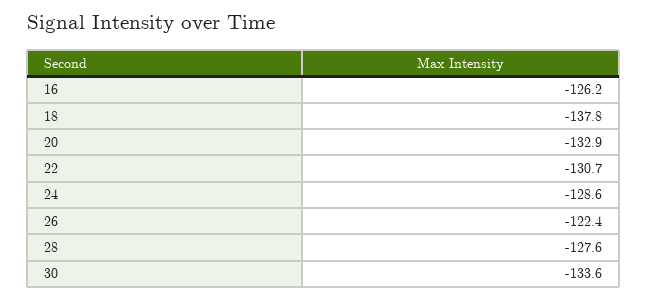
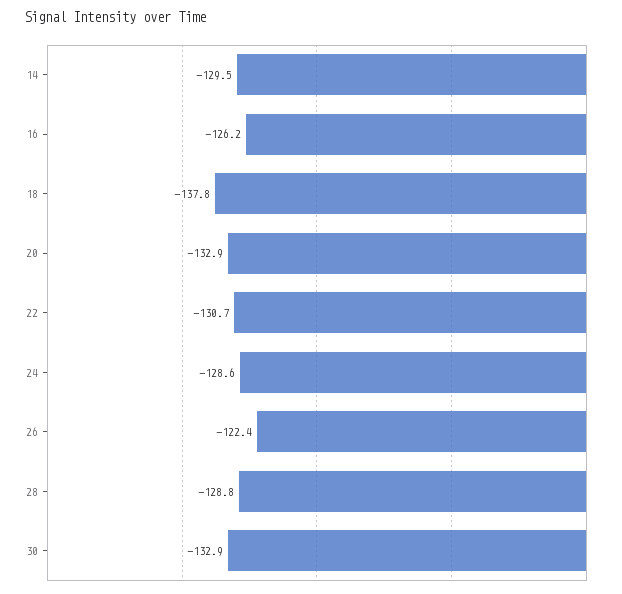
  {
    "16": -126.2,
    "18": -137.8,
    "20": -132.9,
    "22": -130.7,
    "24": -128.6,
    "26": -122.4,
-   "28": -127.6,
+   "28": -128.8,
-   "30": -133.6
+   "30": -132.9,
+   "14": -129.5
  }

